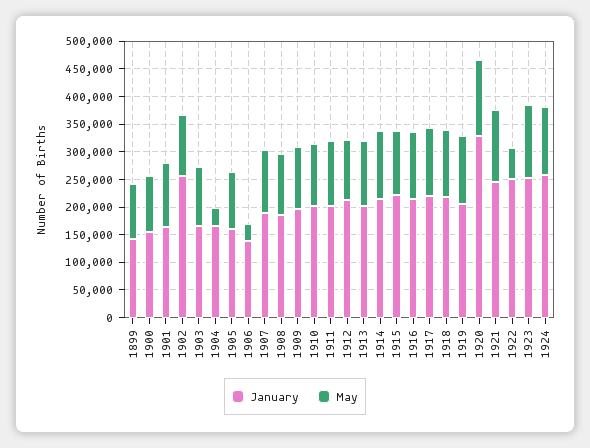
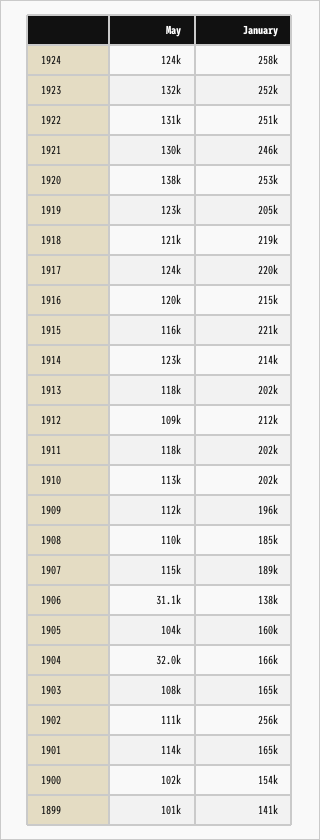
  {
    "January": {
      "1899": 141000,
      "1900": 154000,
      "1901": 165000,
      "1902": 256000,
      "1903": 165000,
      "1904": 166000,
      "1905": 160000,
      "1906": 138000,
      "1907": 189000,
      "1908": 185000,
      "1909": 196000,
      "1910": 202000,
      "1911": 202000,
      "1912": 212000,
      "1913": 202000,
      "1914": 214000,
      "1915": 221000,
      "1916": 215000,
      "1917": 220000,
      "1918": 219000,
      "1919": 205000,
-     "1920": 325000,
+     "1920": 253000,
      "1921": 246000,
      "1922": 251000,
      "1923": 252000,
      "1924": 258000
    },
    "May": {
      "1899": 101000,
      "1900": 102000,
      "1901": 114000,
      "1902": 111000,
      "1903": 108000,
      "1904": 32000,
      "1905": 104000,
      "1906": 31100,
      "1907": 115000,
      "1908": 110000,
      "1909": 112000,
      "1910": 113000,
      "1911": 118000,
      "1912": 109000,
      "1913": 118000,
      "1914": 123000,
      "1915": 116000,
      "1916": 120000,
      "1917": 124000,
      "1918": 121000,
      "1919": 123000,
      "1920": 138000,
      "1921": 130000,
-     "1922": 50000,
+     "1922": 131000,
      "1923": 132000,
      "1924": 124000
    }
  }

